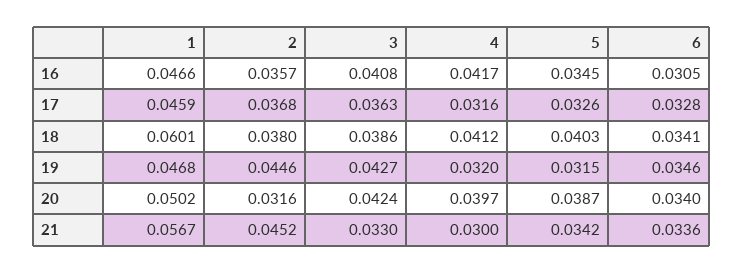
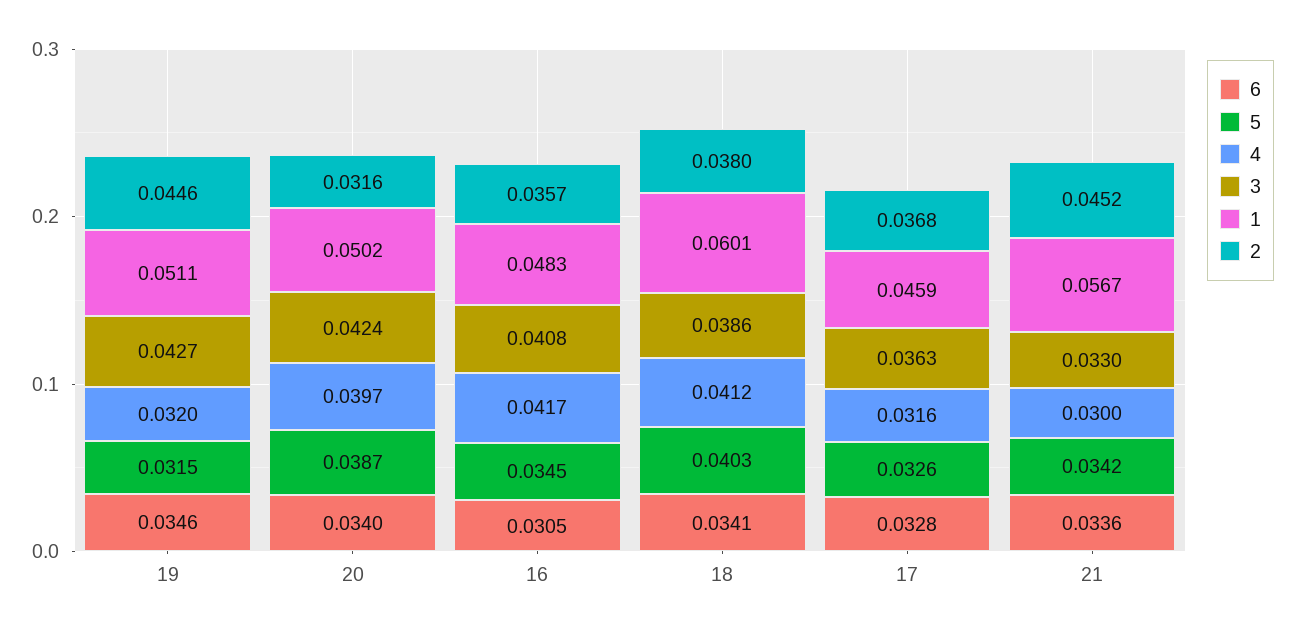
  {
    "1": {
-     "16": 0.0466,
+     "16": 0.0483,
      "17": 0.0459,
      "18": 0.0601,
-     "19": 0.0468,
+     "19": 0.0511,
      "20": 0.0502,
      "21": 0.0567
    },
    "2": {
      "16": 0.0357,
      "17": 0.0368,
      "18": 0.038,
      "19": 0.0446,
      "20": 0.0316,
      "21": 0.0452
    },
    "3": {
      "16": 0.0408,
      "17": 0.0363,
      "18": 0.0386,
      "19": 0.0427,
      "20": 0.0424,
      "21": 0.033
    },
    "4": {
      "16": 0.0417,
      "17": 0.0316,
      "18": 0.0412,
      "19": 0.032,
      "20": 0.0397,
      "21": 0.03
    },
    "5": {
      "16": 0.0345,
      "17": 0.0326,
      "18": 0.0403,
      "19": 0.0315,
      "20": 0.0387,
      "21": 0.0342
    },
    "6": {
      "16": 0.0305,
      "17": 0.0328,
      "18": 0.0341,
      "19": 0.0346,
      "20": 0.034,
      "21": 0.0336
    }
  }

